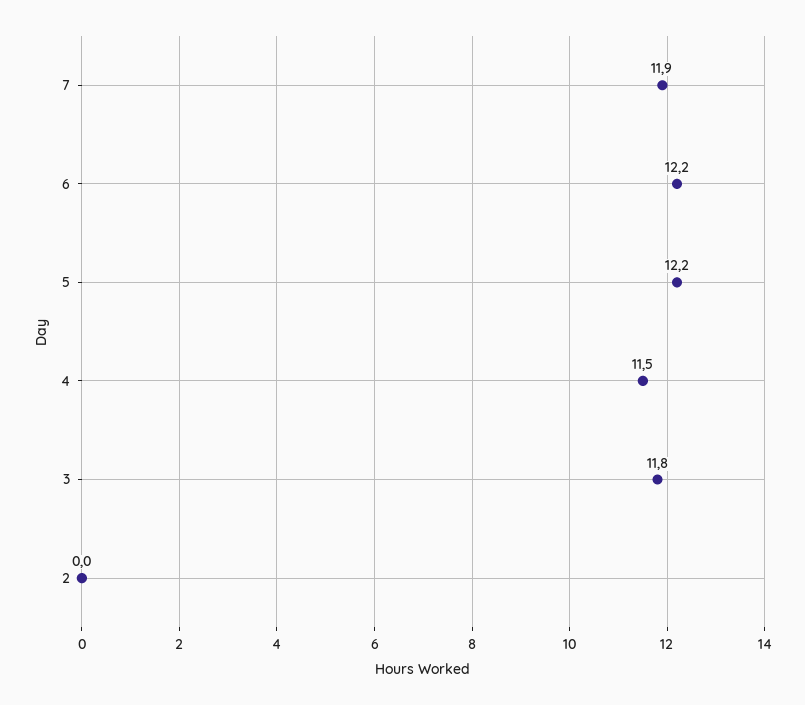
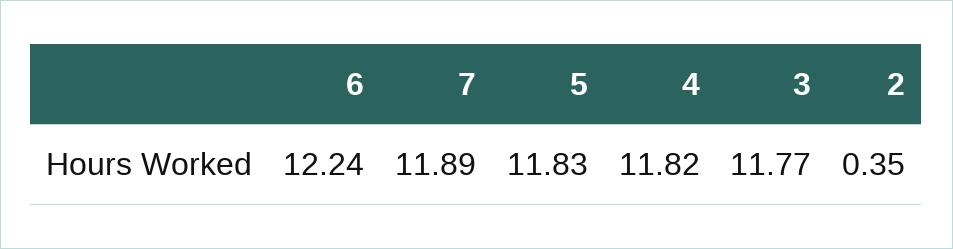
  {
    "7": 11.89,
    "6": 12.24,
-   "5": 12.2,
+   "5": 11.83,
-   "4": 11.5,
+   "4": 11.82,
    "3": 11.77,
-   "2": 0
+   "2": 0.35
  }

